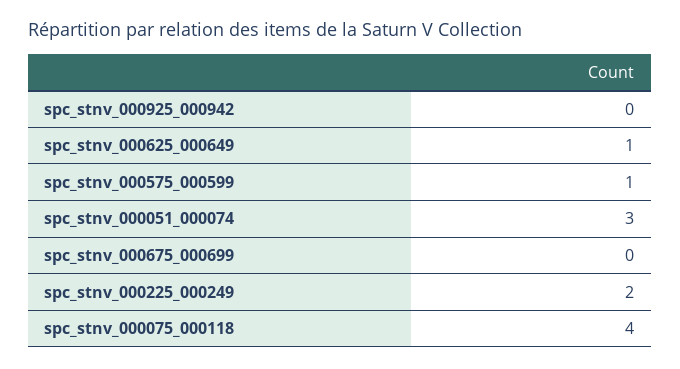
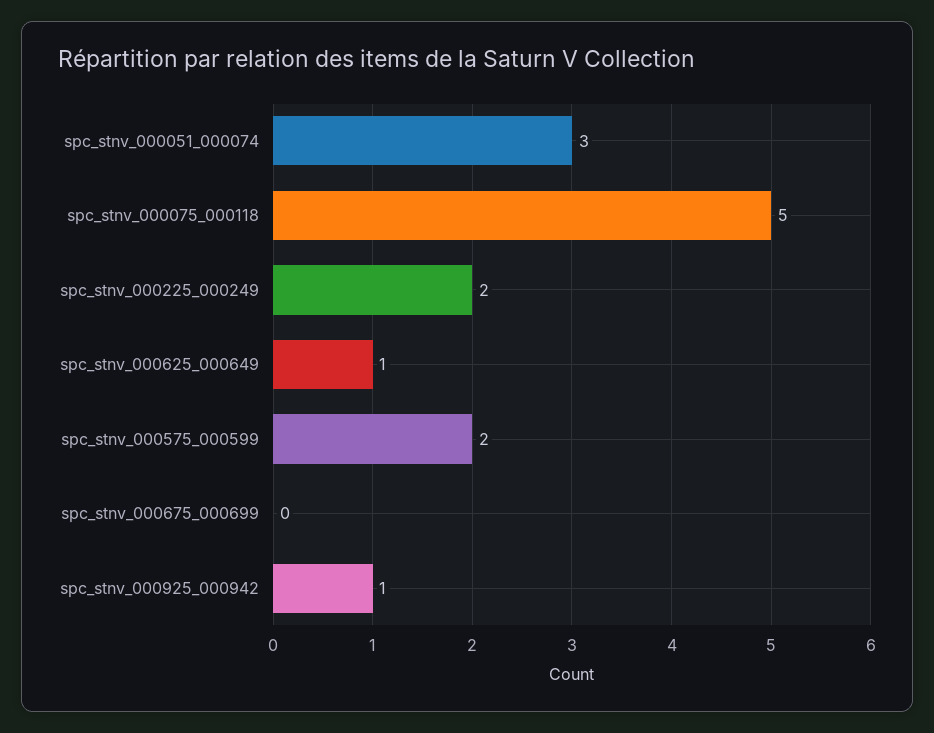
  {
-   "spc_stnv_000925_000942": 0,
+   "spc_stnv_000925_000942": 1,
    "spc_stnv_000625_000649": 1,
-   "spc_stnv_000575_000599": 1,
+   "spc_stnv_000575_000599": 2,
    "spc_stnv_000051_000074": 3,
    "spc_stnv_000675_000699": 0,
    "spc_stnv_000225_000249": 2,
-   "spc_stnv_000075_000118": 4
+   "spc_stnv_000075_000118": 5
  }

